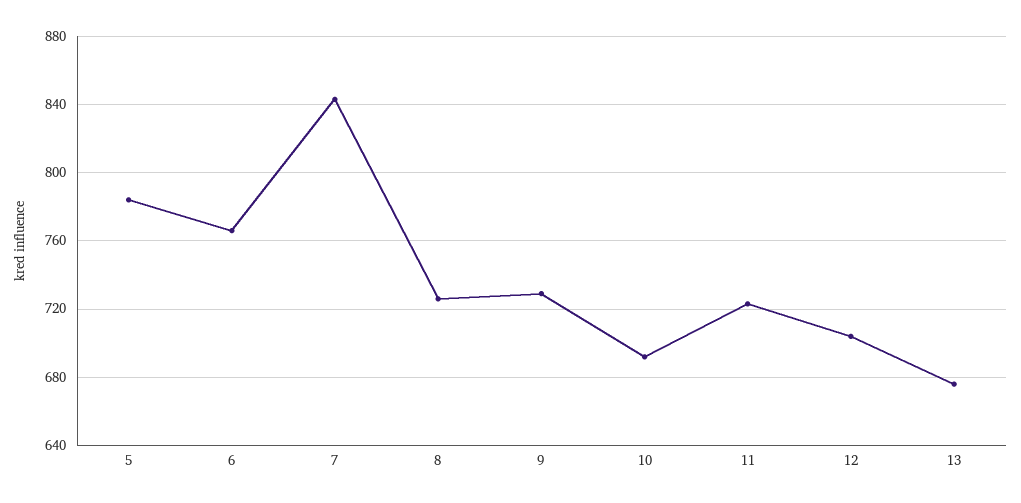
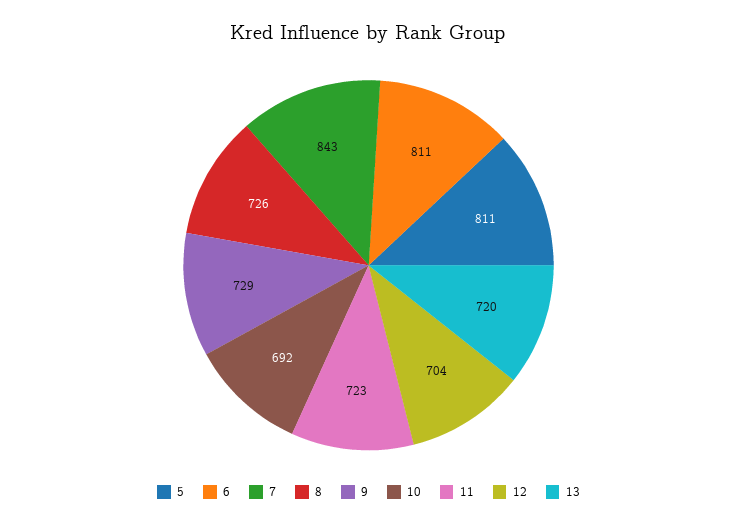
  {
-   "5": 785,
+   "5": 811,
-   "6": 765,
+   "6": 811,
    "7": 843,
    "8": 726,
    "9": 729,
    "10": 692,
    "11": 723,
    "12": 704,
-   "13": 675
+   "13": 720
  }

